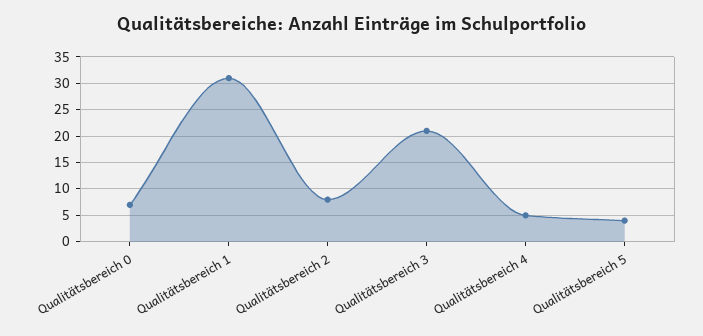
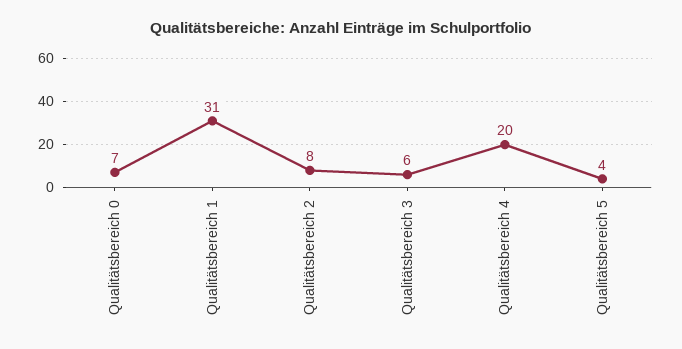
  {
    "Qualitätsbereich 0": 7,
    "Qualitätsbereich 1": 31,
    "Qualitätsbereich 2": 8,
-   "Qualitätsbereich 3": 20,
+   "Qualitätsbereich 3": 6,
-   "Qualitätsbereich 4": 5,
+   "Qualitätsbereich 4": 20,
    "Qualitätsbereich 5": 4
  }

